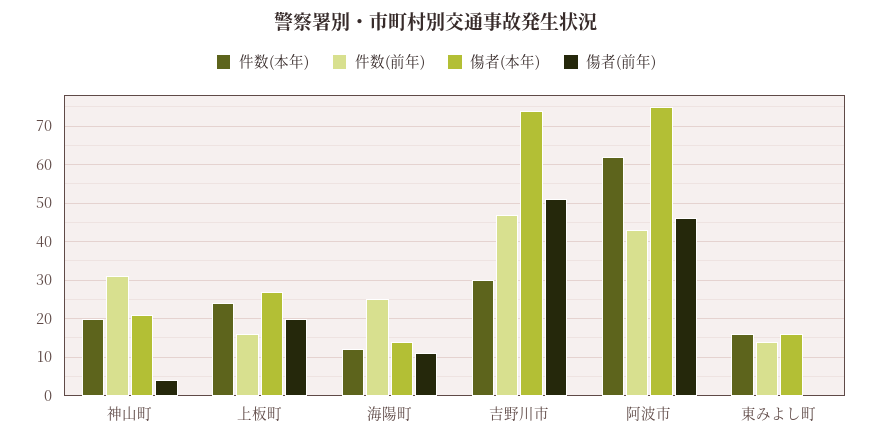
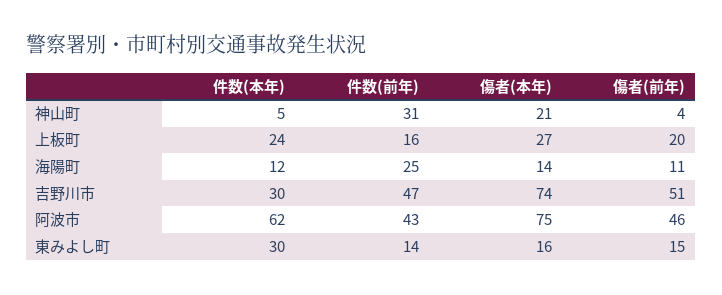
  {
    "件数(本年)": {
-     "神山町": 20,
+     "神山町": 5,
      "上板町": 24,
      "海陽町": 12,
      "吉野川市": 30,
      "阿波市": 62,
-     "東みよし町": 15
+     "東みよし町": 30
    },
    "件数(前年)": {
      "神山町": 31,
      "上板町": 16,
      "海陽町": 25,
      "吉野川市": 47,
      "阿波市": 43,
      "東みよし町": 14
    },
    "傷者(本年)": {
      "神山町": 21,
      "上板町": 27,
      "海陽町": 14,
      "吉野川市": 74,
      "阿波市": 75,
      "東みよし町": 16
    },
    "傷者(前年)": {
      "神山町": 4,
      "上板町": 20,
      "海陽町": 11,
      "吉野川市": 51,
      "阿波市": 46,
-     "東みよし町": 0
+     "東みよし町": 15
    }
  }

